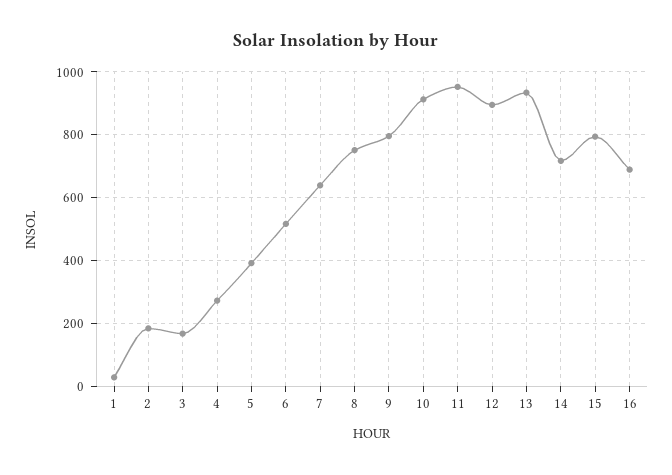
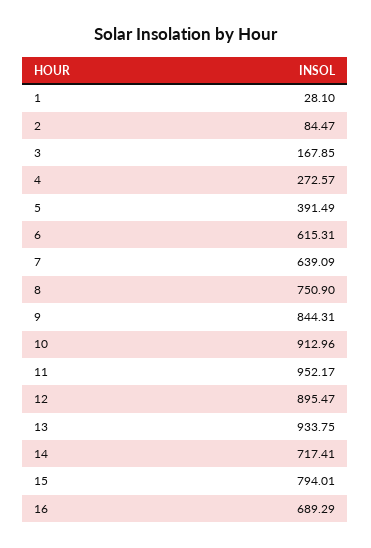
  {
    "1": 28.1,
-   "2": 180,
+   "2": 84.47,
    "3": 167.85,
    "4": 272.57,
    "5": 391.49,
-   "6": 520,
+   "6": 615.31,
    "7": 639.09,
    "8": 750.9,
-   "9": 800,
+   "9": 844.31,
    "10": 912.96,
    "11": 952.17,
    "12": 895.47,
    "13": 933.75,
    "14": 717.41,
    "15": 794.01,
    "16": 689.29
  }

